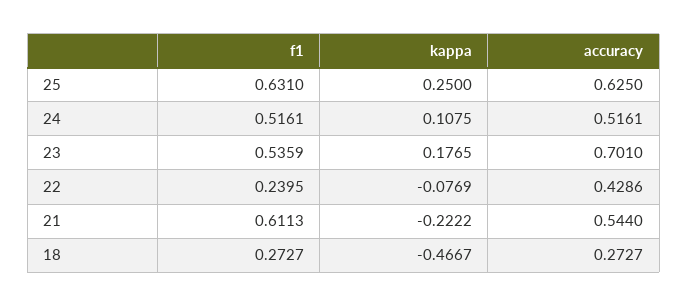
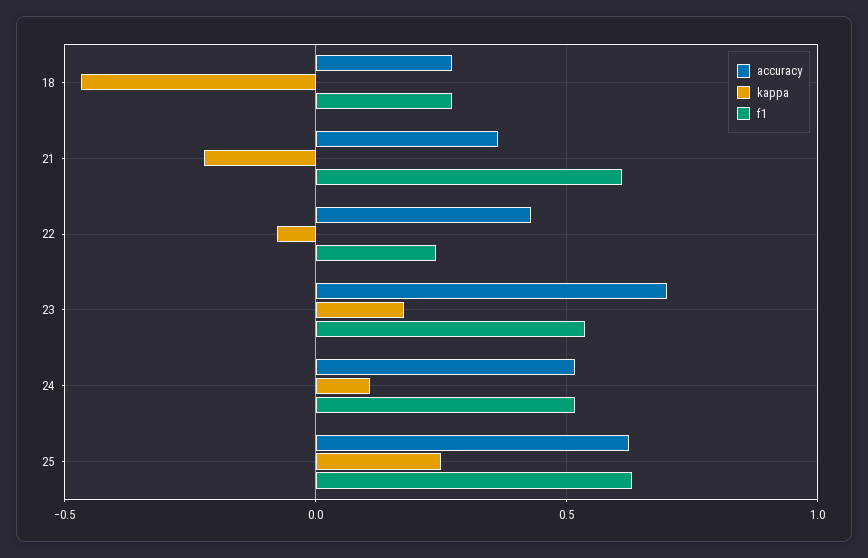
  {
    "f1": {
      "25": 0.631,
      "24": 0.5161,
      "23": 0.5359,
      "22": 0.2395,
      "21": 0.6113,
      "18": 0.2727
    },
    "kappa": {
      "25": 0.25,
      "24": 0.1075,
      "23": 0.1765,
      "22": -0.0769,
      "21": -0.2222,
      "18": -0.4667
    },
    "accuracy": {
      "25": 0.625,
      "24": 0.5161,
      "23": 0.701,
      "22": 0.4286,
-     "21": 0.544,
+     "21": 0.35,
      "18": 0.2727
    }
  }

